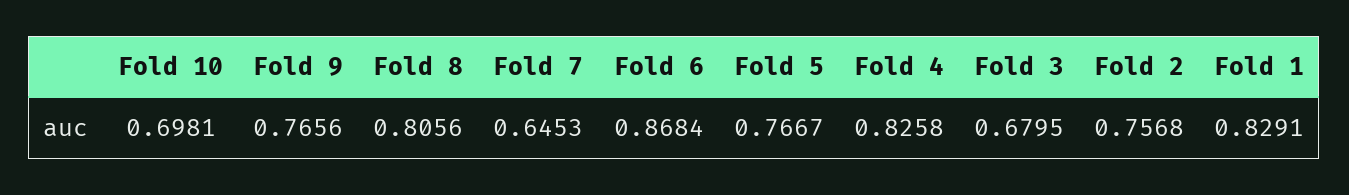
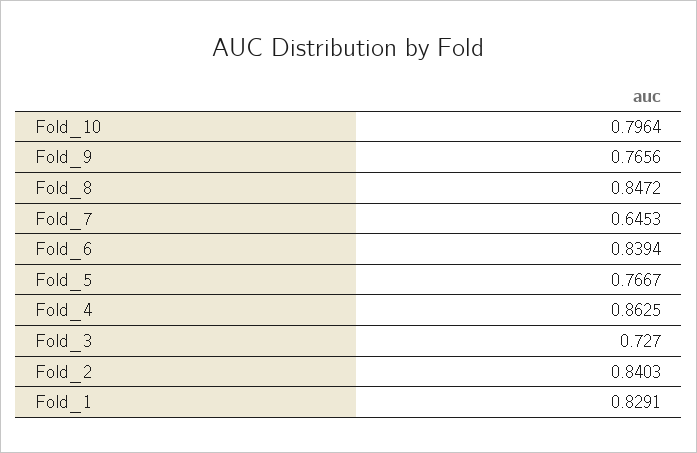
  {
-   "Fold 10": 0.6981,
+   "Fold 10": 0.7964,
    "Fold 9": 0.7656,
-   "Fold 8": 0.8056,
+   "Fold 8": 0.8472,
    "Fold 7": 0.6453,
-   "Fold 6": 0.8684,
+   "Fold 6": 0.8394,
    "Fold 5": 0.7667,
-   "Fold 4": 0.8258,
+   "Fold 4": 0.8625,
-   "Fold 3": 0.6795,
+   "Fold 3": 0.727,
-   "Fold 2": 0.7568,
+   "Fold 2": 0.8403,
    "Fold 1": 0.8291
  }

